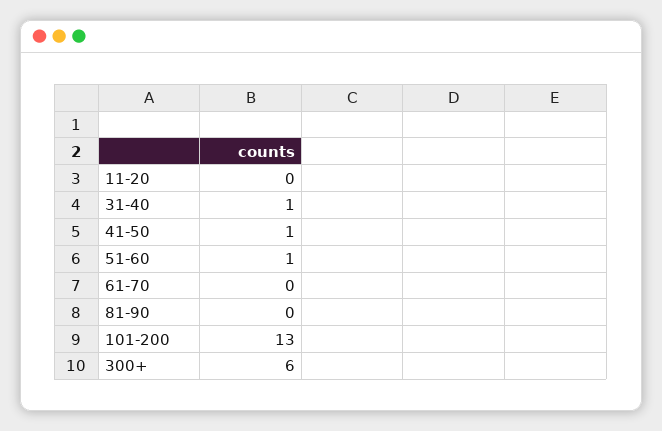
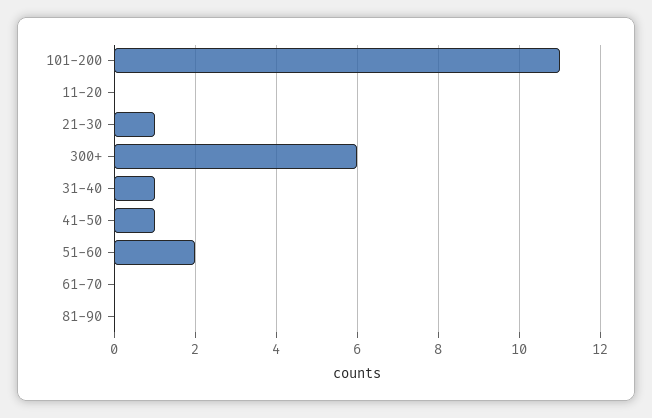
  {
    "11-20": 0,
    "31-40": 1,
    "41-50": 1,
-   "51-60": 1,
+   "51-60": 2,
    "61-70": 0,
    "81-90": 0,
-   "101-200": 13,
+   "101-200": 11,
-   "300+": 6
+   "300+": 6,
+   "21-30": 1
  }

